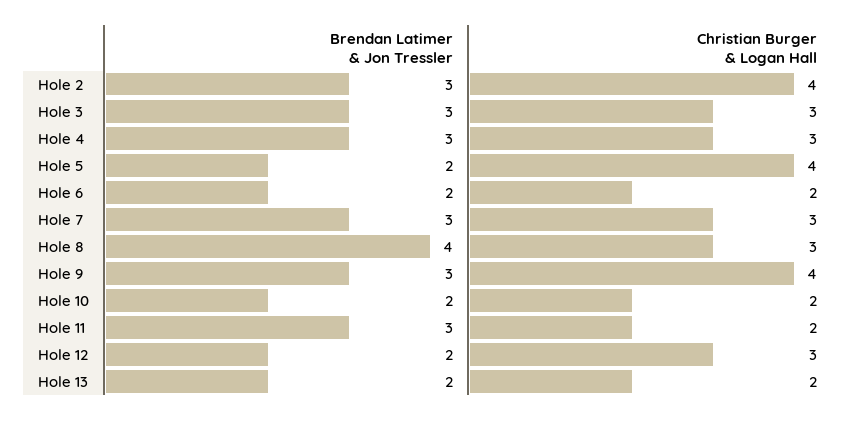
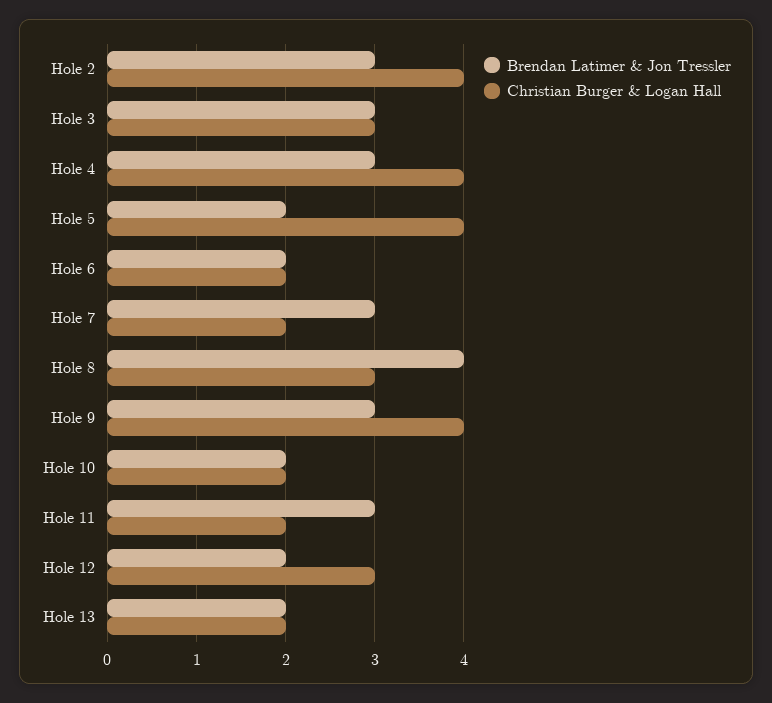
  {
    "Brendan Latimer & Jon Tressler": {
      "Hole 2": 3,
      "Hole 3": 3,
      "Hole 4": 3,
      "Hole 5": 2,
      "Hole 6": 2,
      "Hole 7": 3,
      "Hole 8": 4,
      "Hole 9": 3,
      "Hole 10": 2,
      "Hole 11": 3,
      "Hole 12": 2,
      "Hole 13": 2
    },
    "Christian Burger & Logan Hall": {
      "Hole 2": 4,
      "Hole 3": 3,
-     "Hole 4": 3,
+     "Hole 4": 4,
      "Hole 5": 4,
      "Hole 6": 2,
-     "Hole 7": 3,
+     "Hole 7": 2,
      "Hole 8": 3,
      "Hole 9": 4,
      "Hole 10": 2,
      "Hole 11": 2,
      "Hole 12": 3,
      "Hole 13": 2
    }
  }

